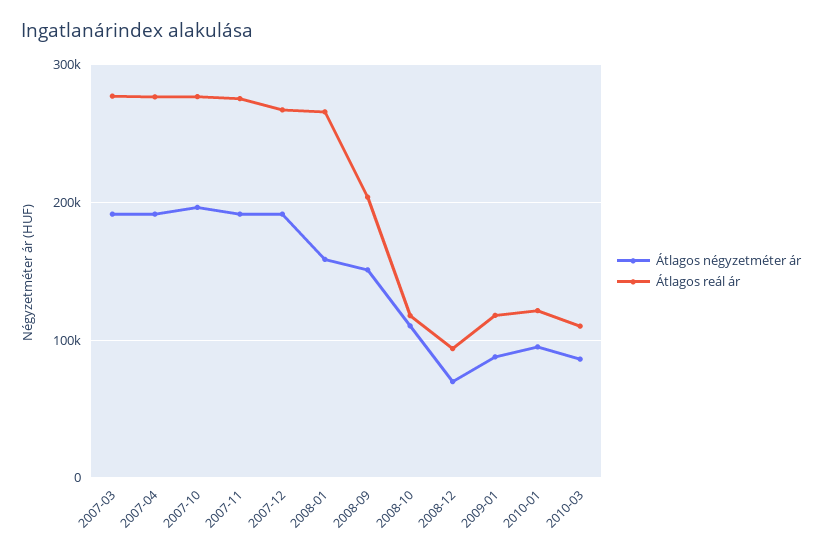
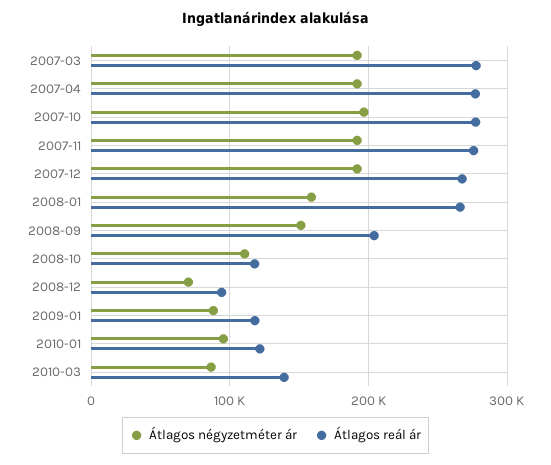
  {
    "Átlagos négyzetméter ár": {
      "2007-03": 190000,
      "2007-04": 190000,
      "2007-10": 200000,
      "2007-11": 190000,
      "2007-12": 190000,
      "2008-01": 160000,
      "2008-09": 150000,
      "2008-10": 110000,
      "2008-12": 70000,
      "2009-01": 90000,
      "2010-01": 100000,
      "2010-03": 90000
    },
    "Átlagos reál ár": {
      "2007-03": 280000,
      "2007-04": 280000,
      "2007-10": 280000,
      "2007-11": 280000,
      "2007-12": 270000,
      "2008-01": 270000,
      "2008-09": 200000,
      "2008-10": 120000,
      "2008-12": 90000,
      "2009-01": 120000,
      "2010-01": 120000,
-     "2010-03": 110000
+     "2010-03": 140000
    }
  }

